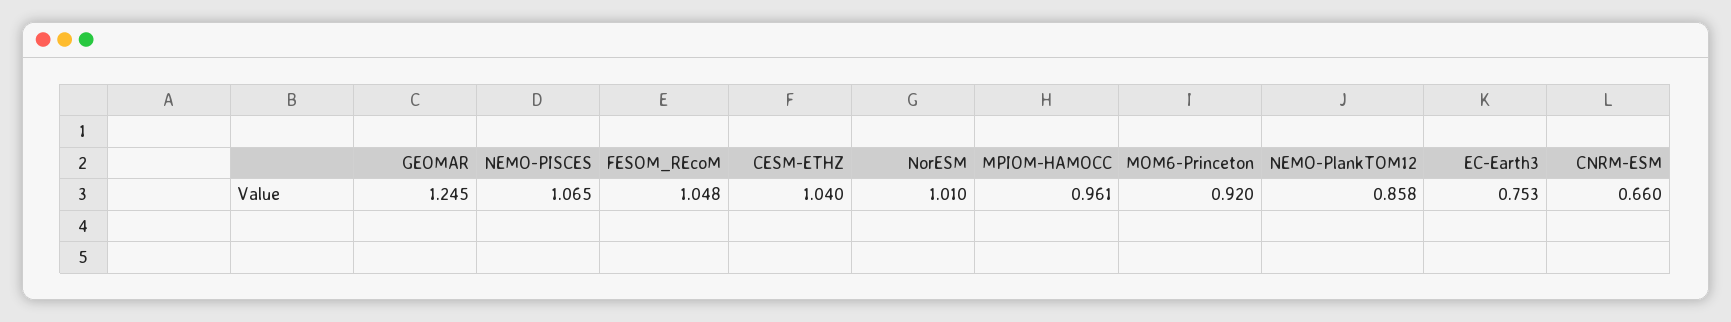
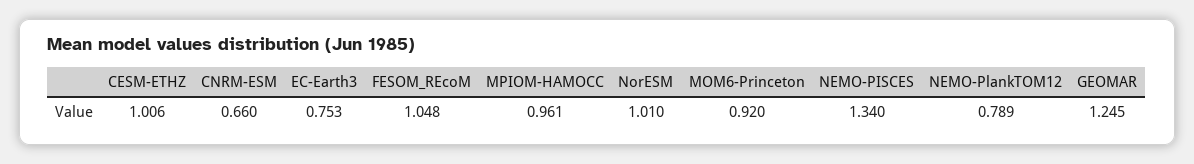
  {
    "GEOMAR": 1.245,
-   "NEMO-PISCES": 1.065,
+   "NEMO-PISCES": 1.34,
    "FESOM_REcoM": 1.048,
-   "CESM-ETHZ": 1.04,
+   "CESM-ETHZ": 1.006,
    "NorESM": 1.01,
    "MPIOM-HAMOCC": 0.961,
    "MOM6-Princeton": 0.92,
-   "NEMO-PlankTOM12": 0.858,
+   "NEMO-PlankTOM12": 0.789,
    "EC-Earth3": 0.753,
    "CNRM-ESM": 0.66
  }

